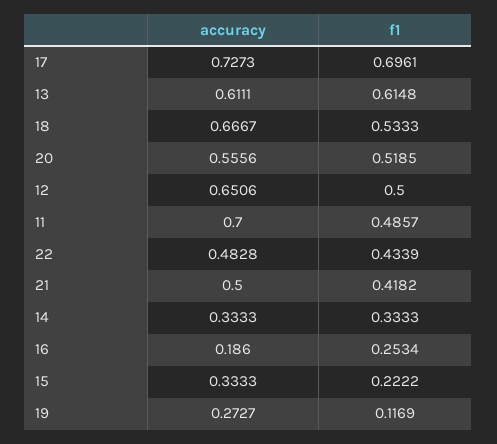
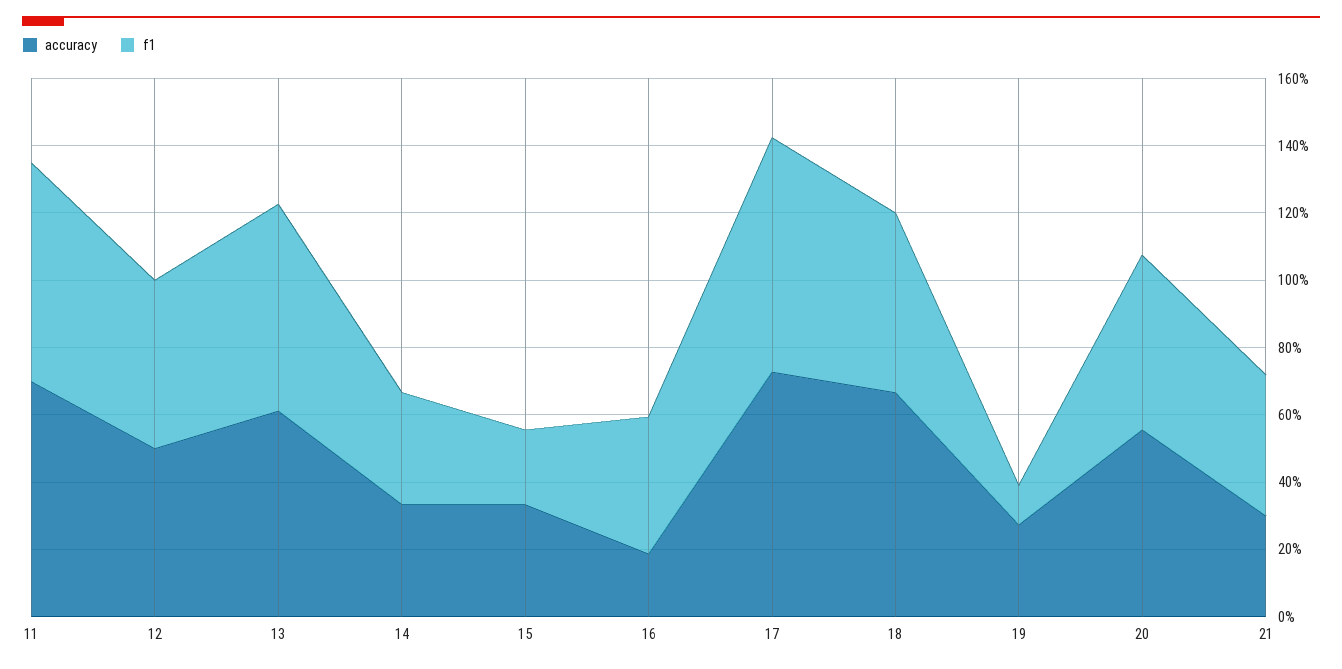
  {
    "accuracy": {
      "17": 0.7273,
      "13": 0.6111,
      "18": 0.6667,
      "20": 0.5556,
-     "12": 0.6506,
+     "12": 0.5,
      "11": 0.7,
-     "22": 0.4828,
-     "21": 0.5,
+     "21": 0.3,
      "14": 0.3333,
      "16": 0.186,
      "15": 0.3333,
      "19": 0.2727
    },
    "f1": {
      "17": 0.6961,
      "13": 0.6148,
      "18": 0.5333,
      "20": 0.5185,
      "12": 0.5,
-     "11": 0.4857,
+     "11": 0.65,
-     "22": 0.4339,
      "21": 0.4182,
      "14": 0.3333,
-     "16": 0.2534,
+     "16": 0.4,
      "15": 0.2222,
      "19": 0.1169
    }
  }

